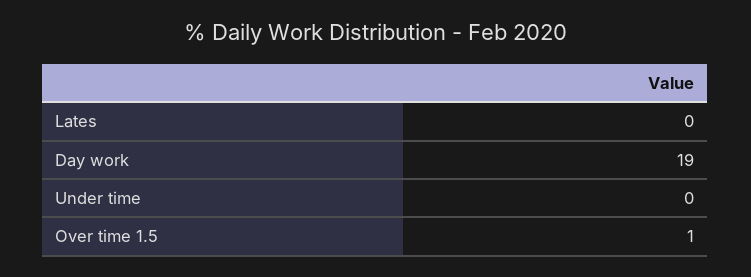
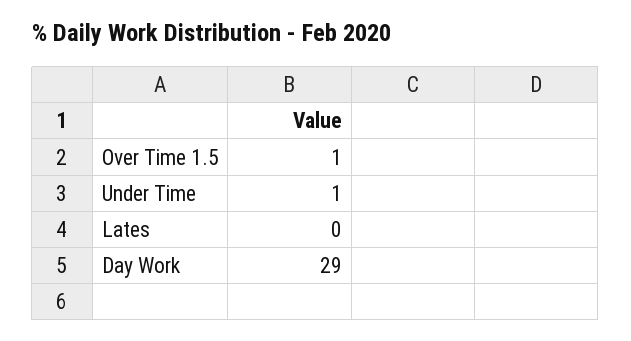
  {
    "Lates": 0,
-   "Day work": 19,
+   "Day work": 29,
-   "Under time": 0,
+   "Under time": 1,
    "Over time 1.5": 1
  }

